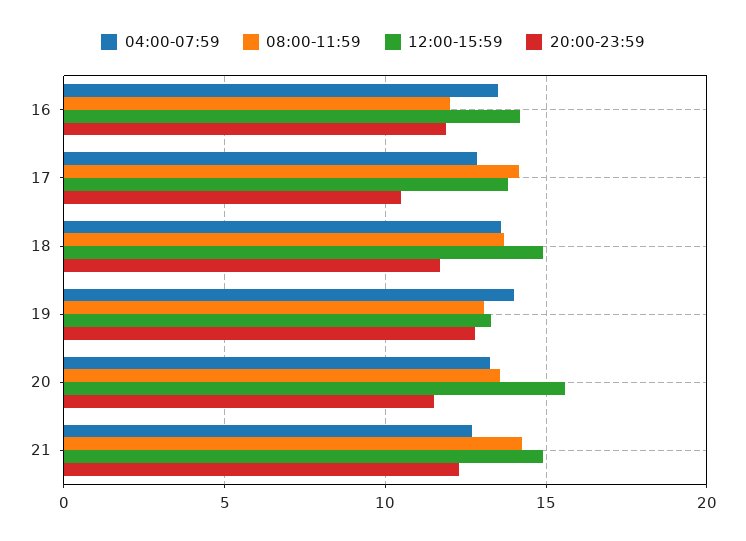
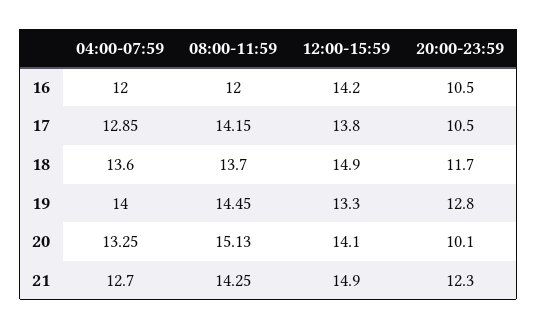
  {
    "04:00-07:59": {
-     "16": 13.5,
+     "16": 12,
      "17": 12.85,
      "18": 13.6,
      "19": 14,
      "20": 13.25,
      "21": 12.7
    },
    "08:00-11:59": {
      "16": 12,
      "17": 14.15,
      "18": 13.7,
-     "19": 13,
+     "19": 14.45,
-     "20": 13.5,
+     "20": 15.13,
      "21": 14.25
    },
    "12:00-15:59": {
      "16": 14.2,
      "17": 13.8,
      "18": 14.9,
      "19": 13.3,
-     "20": 15.5,
+     "20": 14.1,
      "21": 14.9
    },
    "20:00-23:59": {
-     "16": 12,
+     "16": 10.5,
      "17": 10.5,
      "18": 11.7,
      "19": 12.8,
-     "20": 11.5,
+     "20": 10.1,
      "21": 12.3
    }
  }

